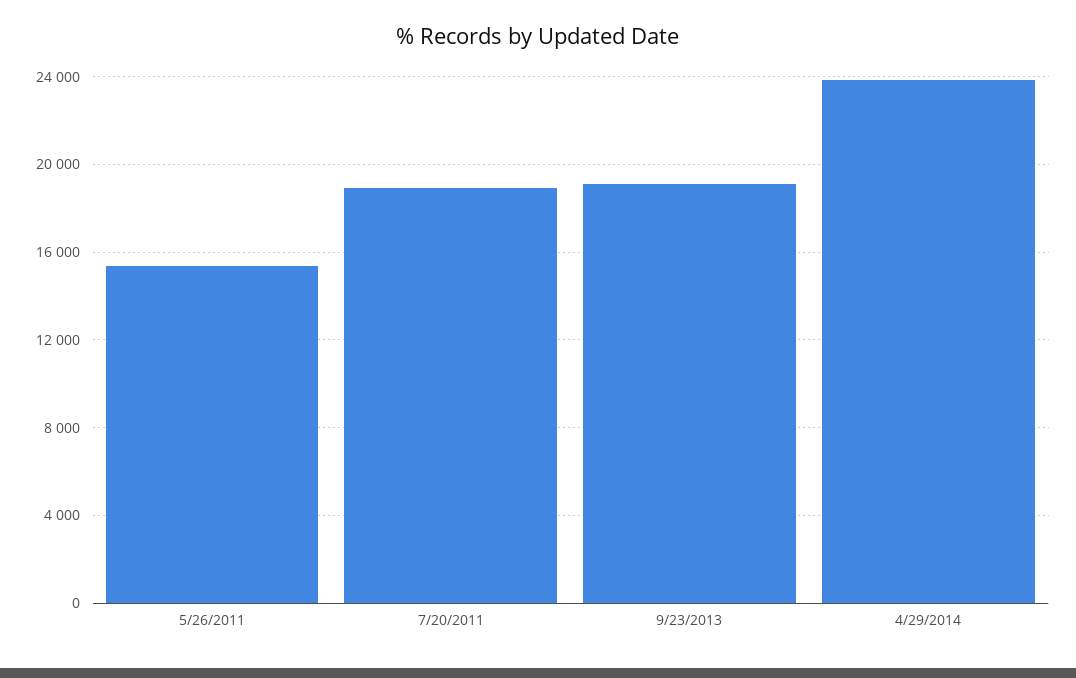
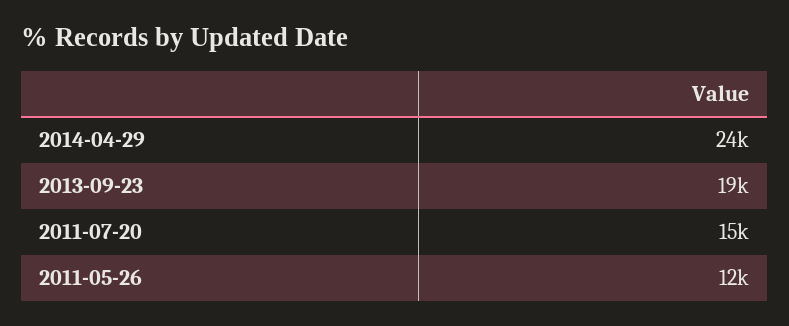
  {
-   "5/26/2011": 15500,
+   "5/26/2011": 12000,
-   "7/20/2011": 19000,
+   "7/20/2011": 15000,
    "9/23/2013": 19000,
    "4/29/2014": 24000
  }

